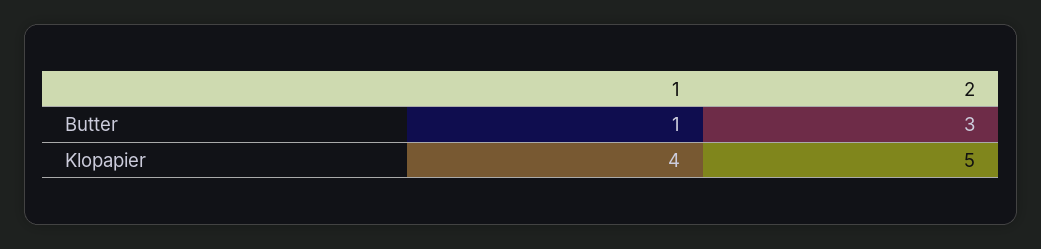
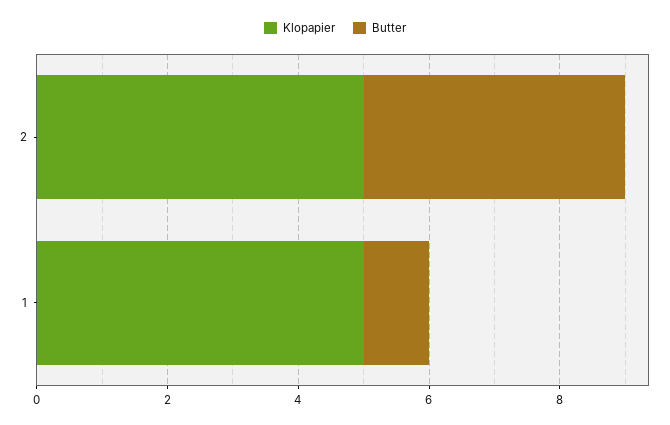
  {
    "Butter": {
      "1": 1,
-     "2": 3
+     "2": 4
    },
    "Klopapier": {
-     "1": 4,
+     "1": 5,
      "2": 5
    }
  }

